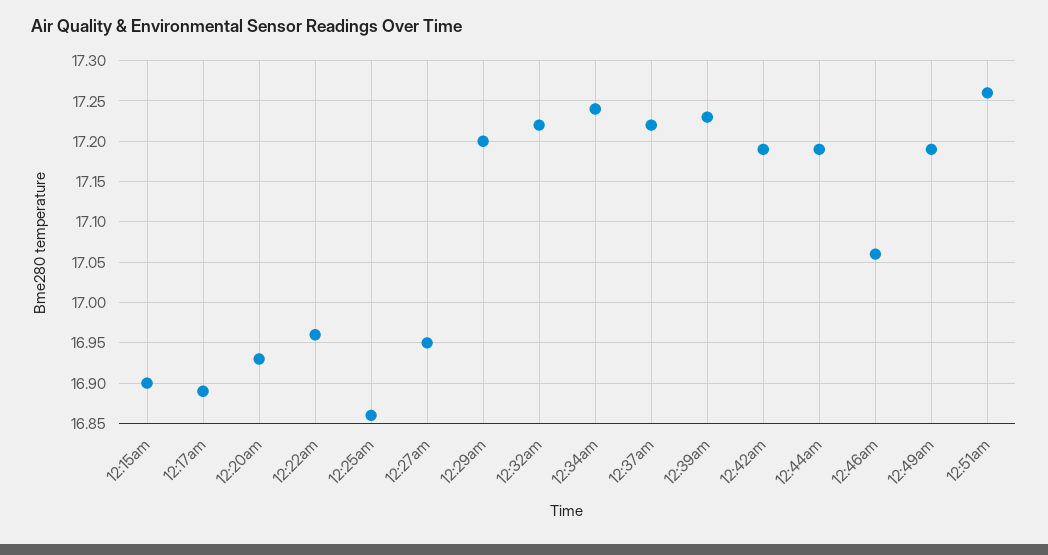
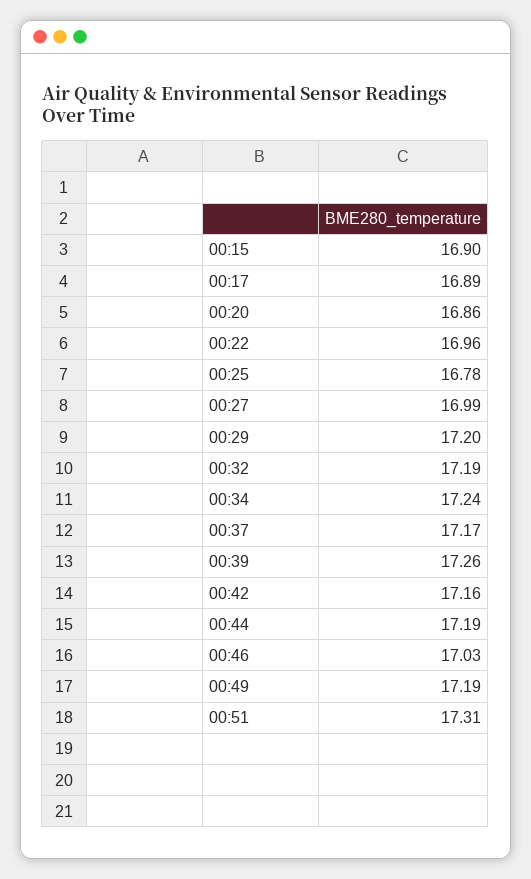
  {
    "12:15am": 16.9,
    "12:17am": 16.89,
-   "12:20am": 16.93,
+   "12:20am": 16.86,
    "12:22am": 16.96,
-   "12:25am": 16.86,
+   "12:25am": 16.78,
-   "12:27am": 16.95,
+   "12:27am": 16.99,
    "12:29am": 17.2,
-   "12:32am": 17.22,
+   "12:32am": 17.19,
    "12:34am": 17.24,
-   "12:37am": 17.22,
+   "12:37am": 17.17,
-   "12:39am": 17.23,
+   "12:39am": 17.26,
-   "12:42am": 17.19,
+   "12:42am": 17.16,
    "12:44am": 17.19,
-   "12:46am": 17.06,
+   "12:46am": 17.03,
    "12:49am": 17.19,
-   "12:51am": 17.26
+   "12:51am": 17.31
  }

